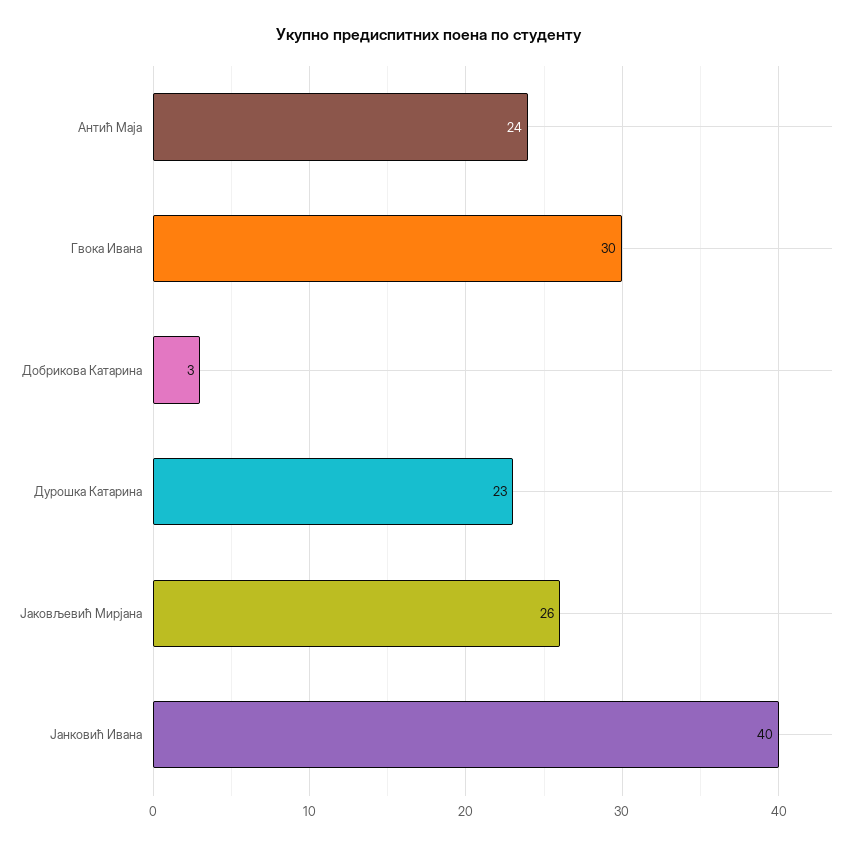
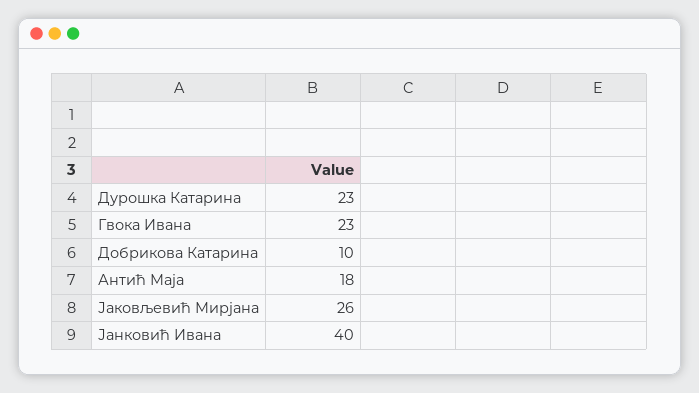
  {
-   "Антић Маја": 24,
+   "Антић Маја": 18,
-   "Гвока Ивана": 30,
+   "Гвока Ивана": 23,
-   "Добрикова Катарина": 3,
+   "Добрикова Катарина": 10,
    "Дурошка Катарина": 23,
    "Јаковљевић Мирјана": 26,
    "Јанковић Ивана": 40
  }

